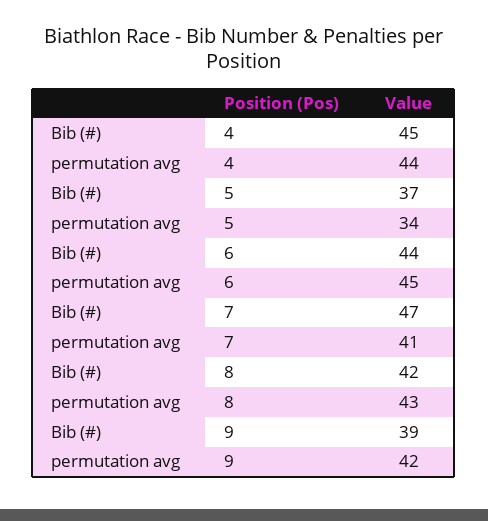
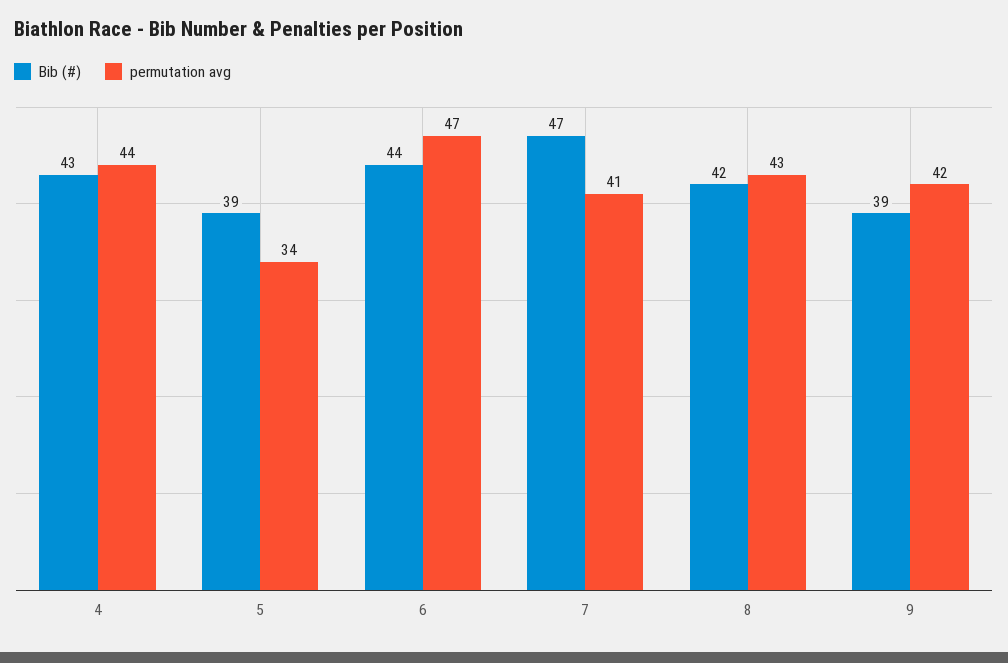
  {
    "Bib (#)": {
-     "4": 45,
+     "4": 43,
-     "5": 37,
+     "5": 39,
      "6": 44,
      "7": 47,
      "8": 42,
      "9": 39
    },
    "permutation avg": {
      "4": 44,
      "5": 34,
-     "6": 45,
+     "6": 47,
      "7": 41,
      "8": 43,
      "9": 42
    }
  }

